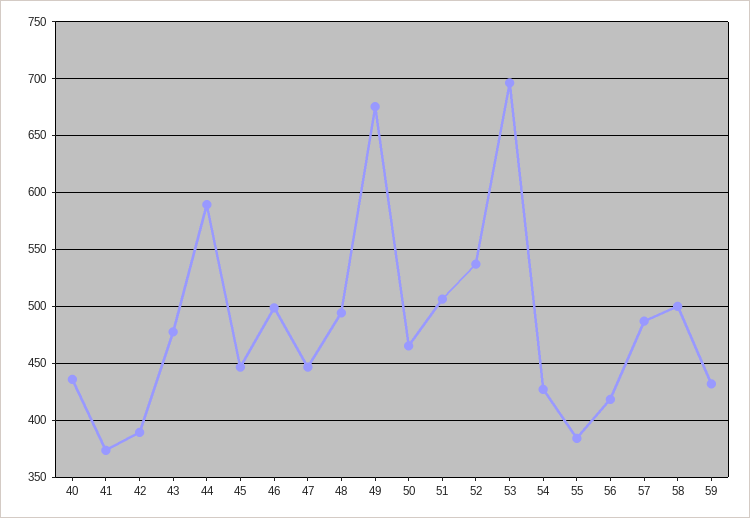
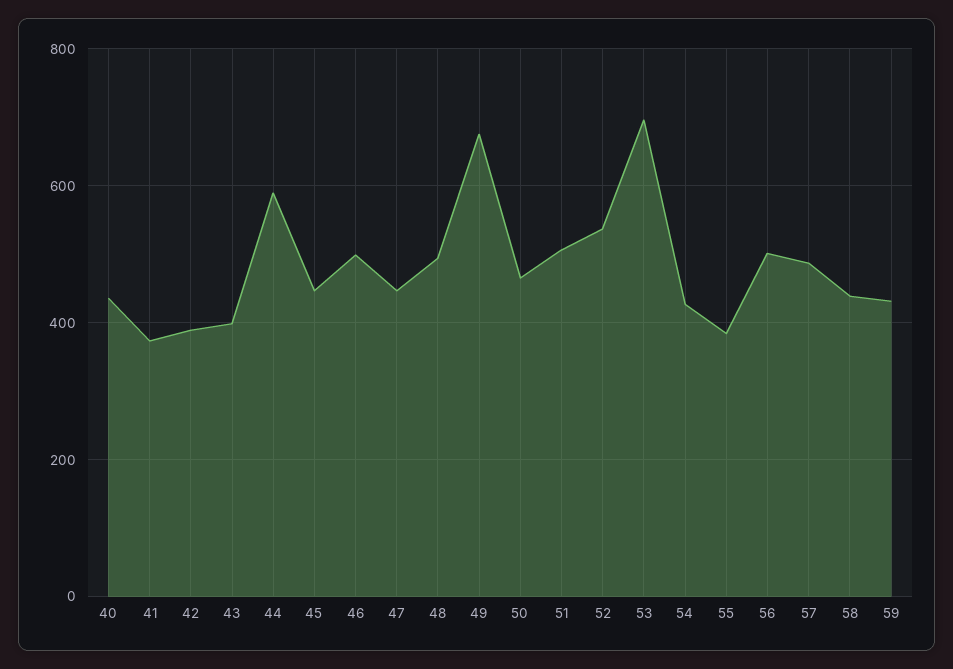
  {
    "40": 440,
    "41": 370,
    "42": 390,
-   "43": 480,
+   "43": 400,
    "44": 590,
    "45": 450,
    "46": 500,
    "47": 450,
    "48": 490,
    "49": 680,
    "50": 470,
    "51": 510,
    "52": 540,
    "53": 700,
    "54": 430,
    "55": 380,
-   "56": 420,
+   "56": 500,
    "57": 490,
-   "58": 500,
+   "58": 440,
    "59": 430
  }

